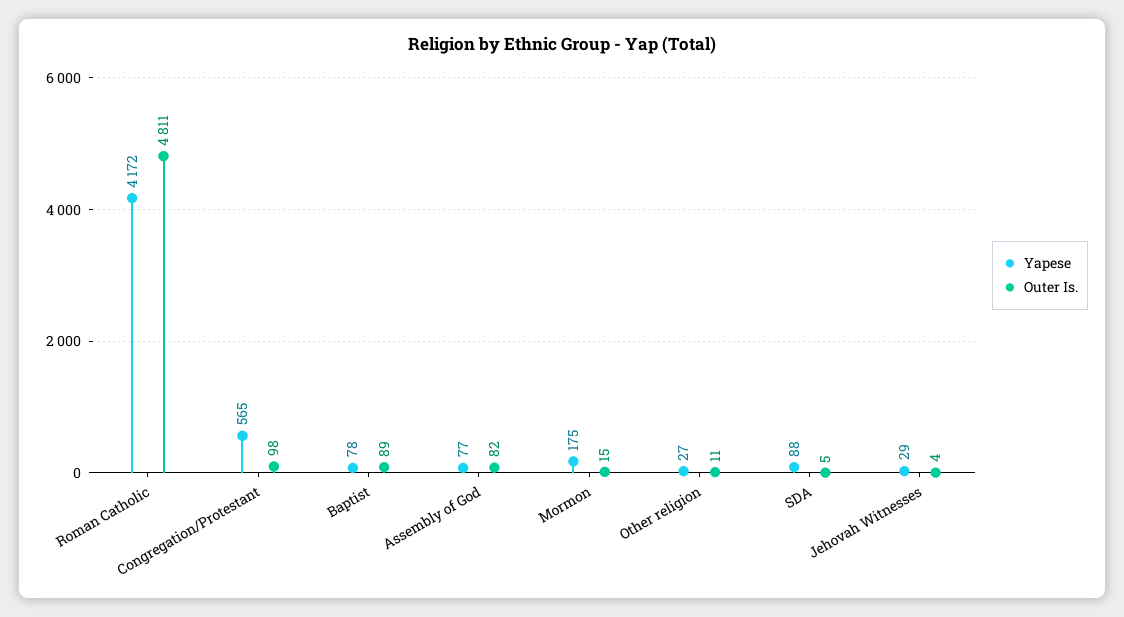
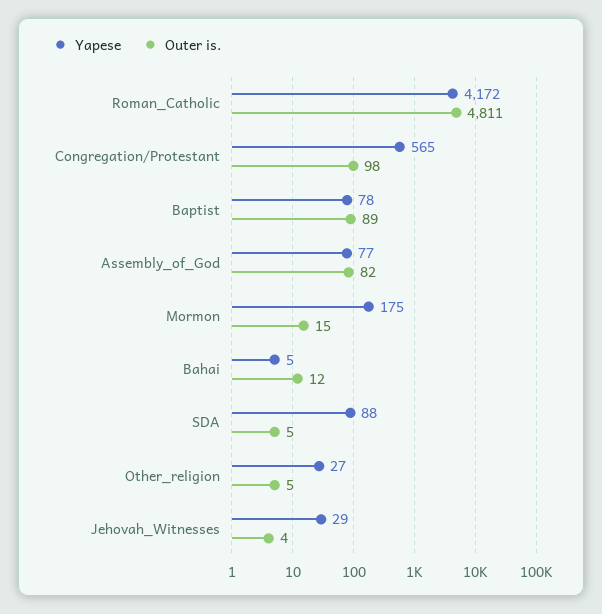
  {
    "Yapese": {
      "Roman Catholic": 4172,
      "Congregation/Protestant": 565,
      "Baptist": 78,
      "Assembly of God": 77,
      "Mormon": 175,
      "Other religion": 27,
      "SDA": 88,
-     "Jehovah Witnesses": 29
+     "Jehovah Witnesses": 29,
+     "Bahai": 5
    },
    "Outer Is.": {
      "Roman Catholic": 4811,
      "Congregation/Protestant": 98,
      "Baptist": 89,
      "Assembly of God": 82,
      "Mormon": 15,
-     "Other religion": 11,
+     "Other religion": 5,
      "SDA": 5,
-     "Jehovah Witnesses": 4
+     "Jehovah Witnesses": 4,
+     "Bahai": 12
    }
  }

